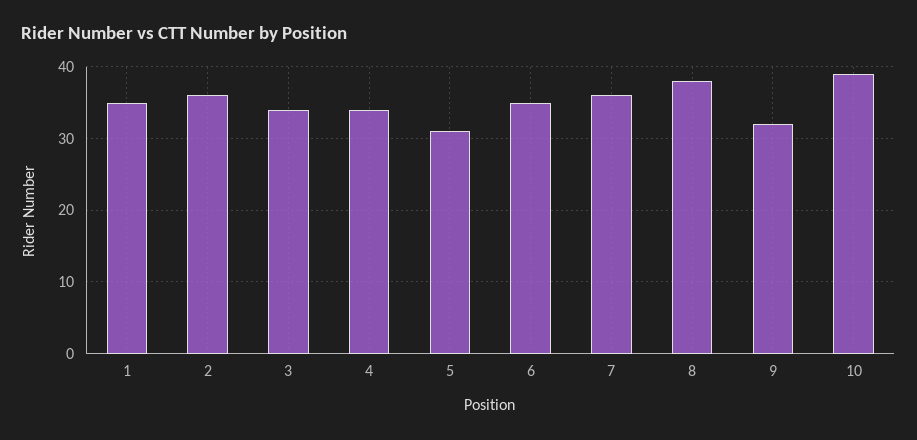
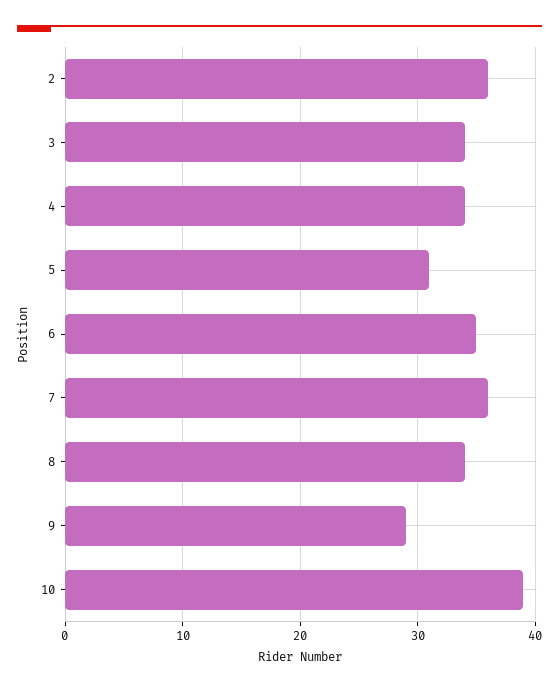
  {
-   "1": 35,
    "2": 36,
    "3": 34,
    "4": 34,
    "5": 31,
    "6": 35,
    "7": 36,
-   "8": 38,
+   "8": 34,
-   "9": 32,
+   "9": 29,
    "10": 39
  }

